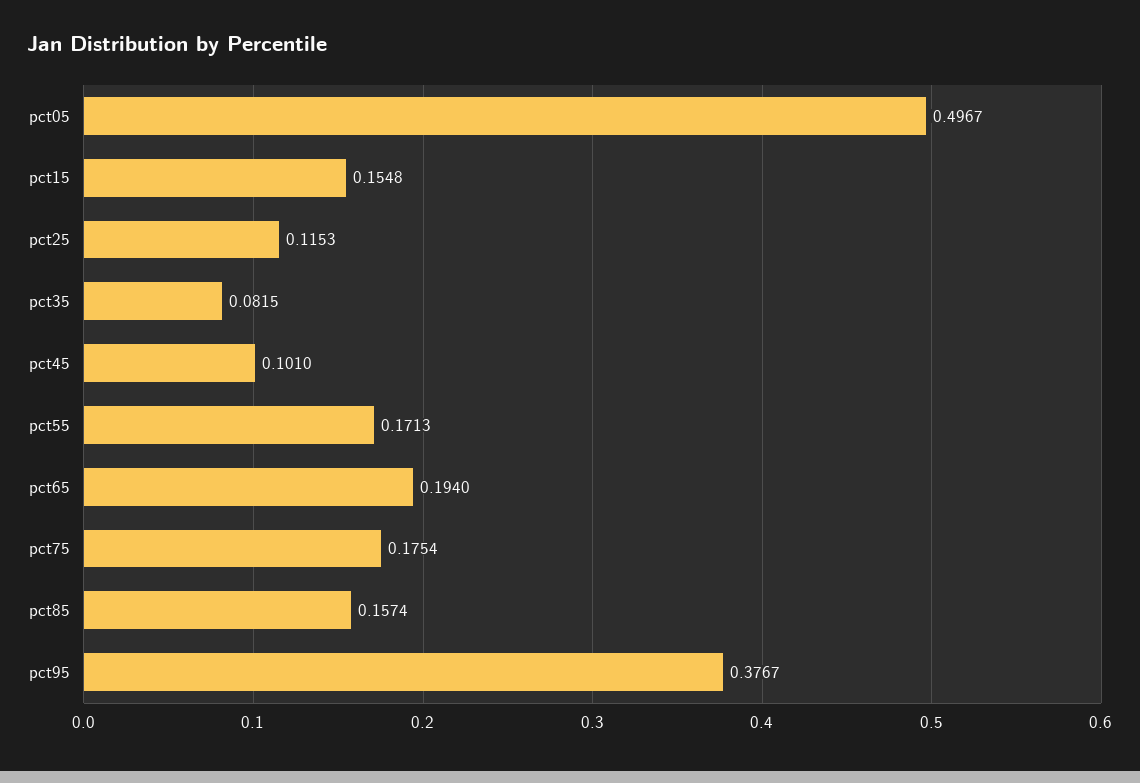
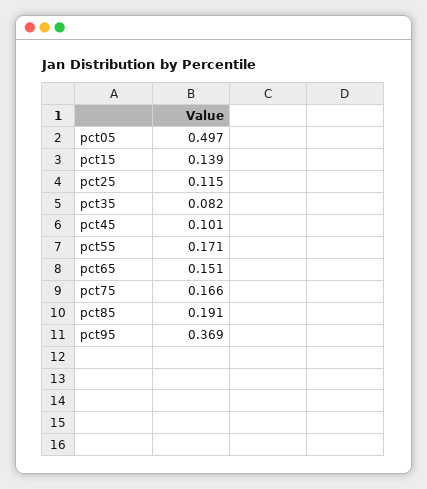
  {
    "pct05": 0.4967,
-   "pct15": 0.1548,
+   "pct15": 0.139,
    "pct25": 0.1153,
    "pct35": 0.0815,
    "pct45": 0.101,
    "pct55": 0.1713,
-   "pct65": 0.194,
+   "pct65": 0.151,
-   "pct75": 0.1754,
+   "pct75": 0.166,
-   "pct85": 0.1574,
+   "pct85": 0.191,
-   "pct95": 0.3767
+   "pct95": 0.369
  }

